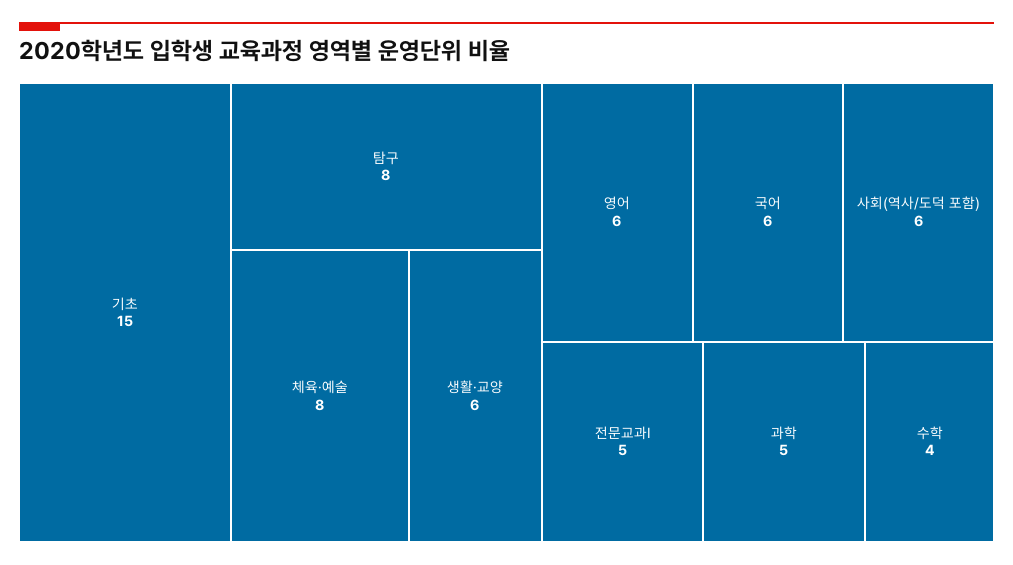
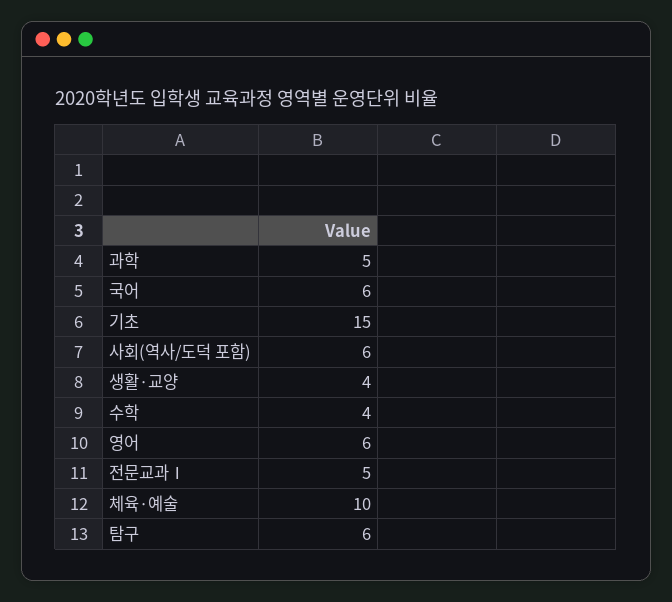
  {
    "기초": 15,
-   "탐구": 8,
+   "탐구": 6,
-   "체육·예술": 8,
+   "체육·예술": 10,
-   "생활·교양": 6,
+   "생활·교양": 4,
    "영어": 6,
    "국어": 6,
    "사회(역사/도덕 포함)": 6,
    "전문교과Ⅰ": 5,
    "과학": 5,
    "수학": 4
  }

